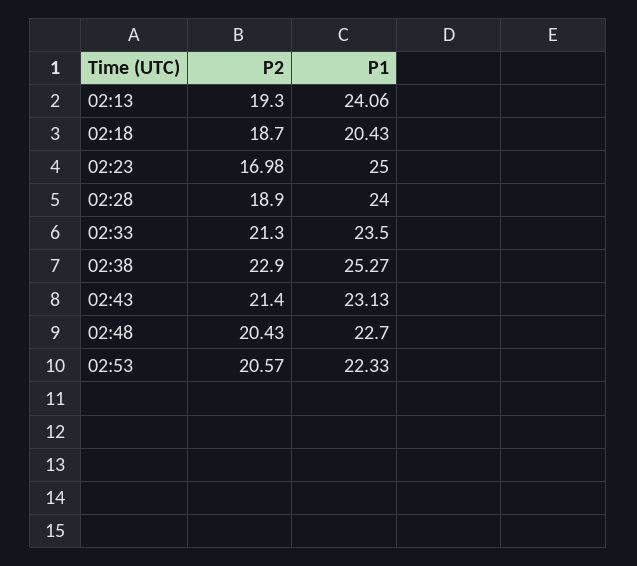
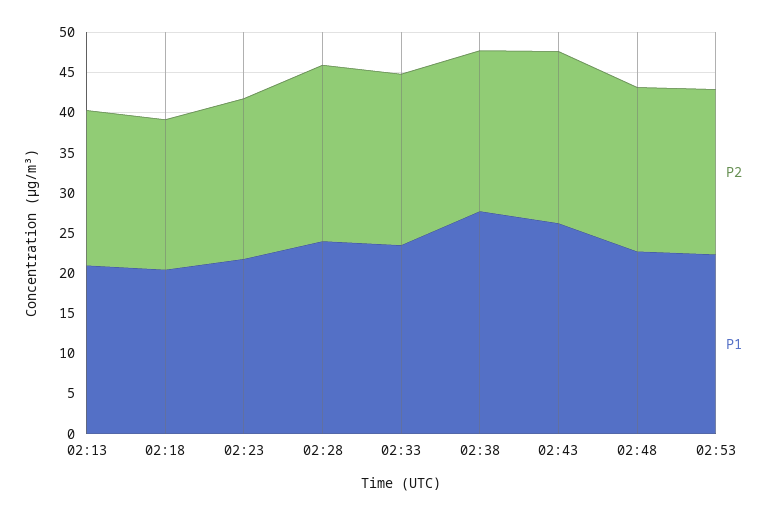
  {
    "P2": {
      "02:13": 19.3,
      "02:18": 18.7,
-     "02:23": 16.98,
+     "02:23": 20,
-     "02:28": 18.9,
+     "02:28": 22,
      "02:33": 21.3,
-     "02:38": 22.9,
+     "02:38": 20,
      "02:43": 21.4,
      "02:48": 20.43,
      "02:53": 20.57
    },
    "P1": {
-     "02:13": 24.06,
+     "02:13": 21,
      "02:18": 20.43,
-     "02:23": 25,
+     "02:23": 22,
      "02:28": 24,
      "02:33": 23.5,
-     "02:38": 25.27,
+     "02:38": 28,
-     "02:43": 23.13,
+     "02:43": 26,
      "02:48": 22.7,
      "02:53": 22.33
    }
  }

